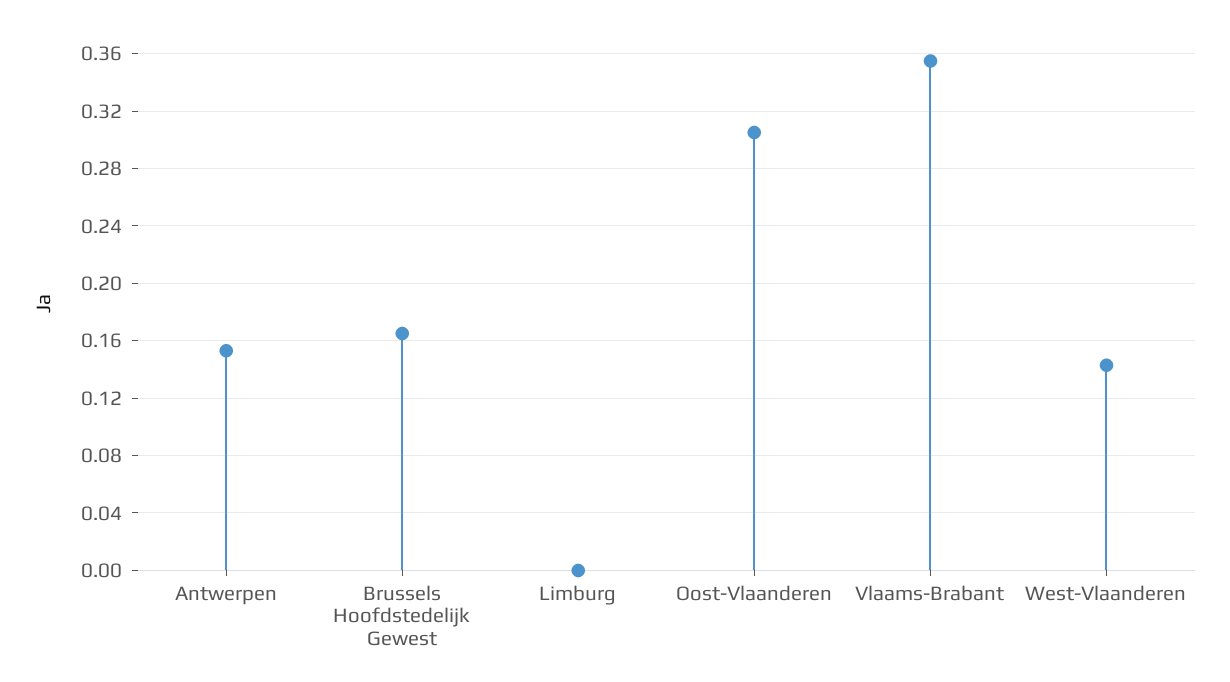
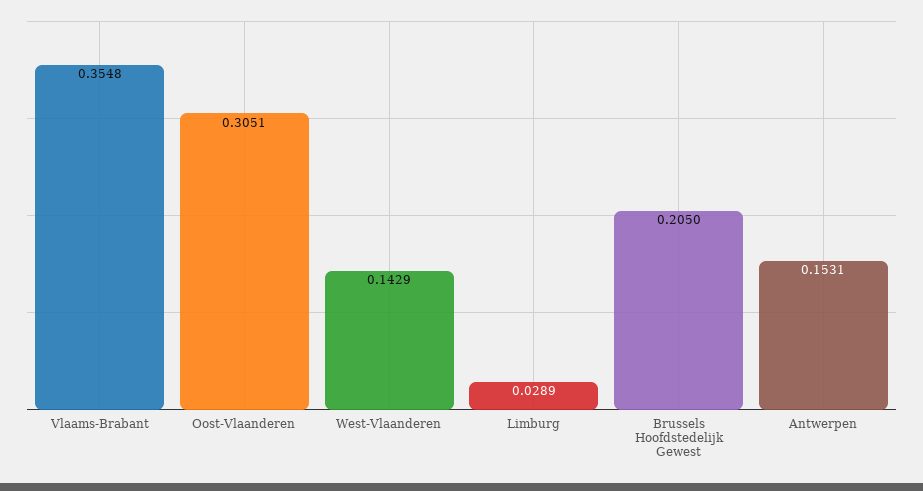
  {
    "Antwerpen": 0.1531,
-   "Brussels Hoofdstedelijk Gewest": 0.165,
+   "Brussels Hoofdstedelijk Gewest": 0.205,
-   "Limburg": 0,
+   "Limburg": 0.0289,
    "Oost-Vlaanderen": 0.3051,
    "Vlaams-Brabant": 0.3548,
    "West-Vlaanderen": 0.1429
  }

